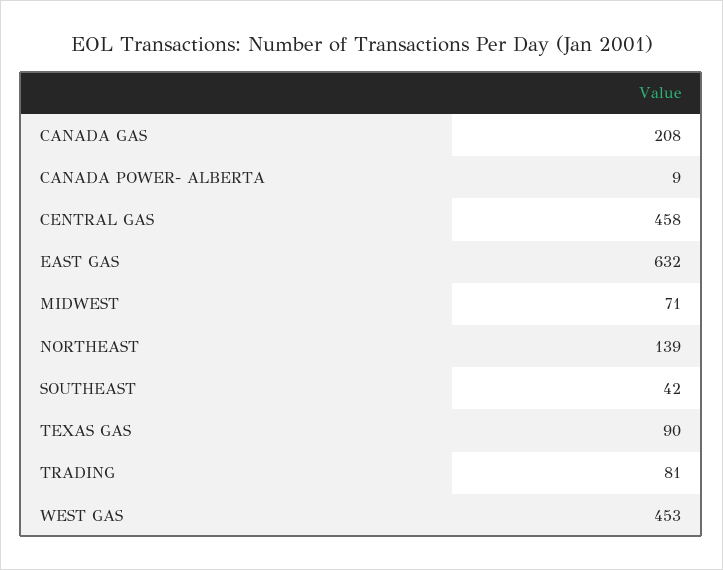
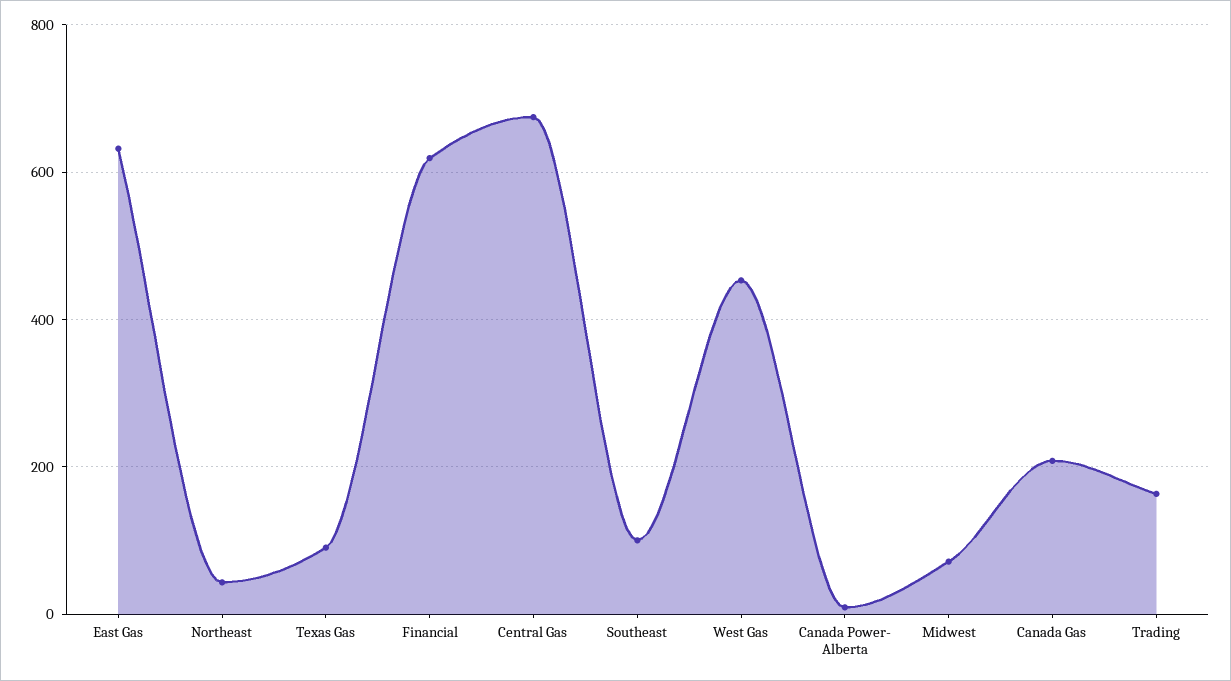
  {
    "CANADA GAS": 208,
    "CANADA POWER- ALBERTA": 9,
-   "CENTRAL GAS": 458,
+   "CENTRAL GAS": 680,
    "EAST GAS": 632,
    "MIDWEST": 71,
-   "NORTHEAST": 139,
+   "NORTHEAST": 40,
-   "SOUTHEAST": 42,
+   "SOUTHEAST": 100,
    "TEXAS GAS": 90,
-   "TRADING": 81,
+   "TRADING": 160,
-   "WEST GAS": 453
+   "WEST GAS": 453,
+   "Financial": 620
  }

